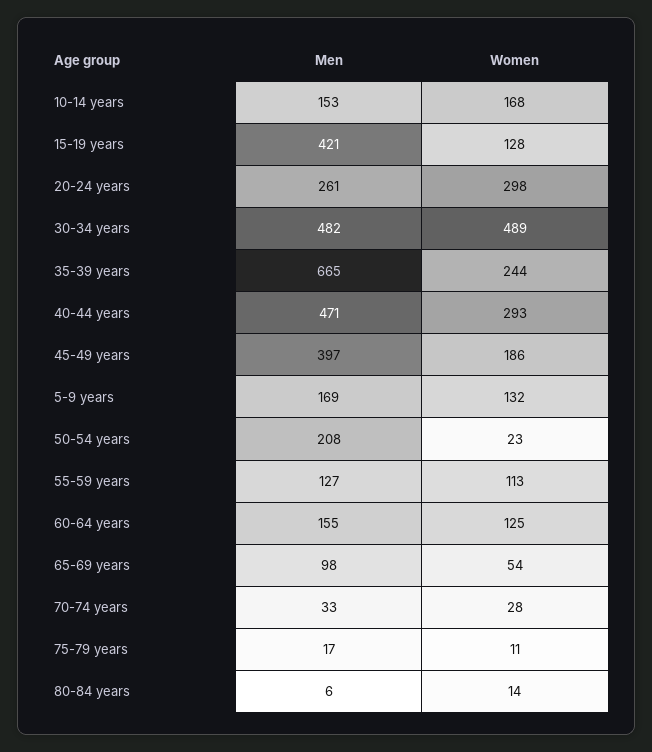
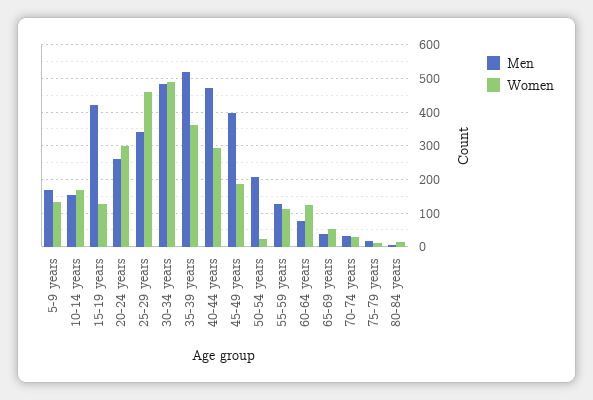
  {
    "Men": {
      "10-14 years": 153,
      "15-19 years": 421,
      "20-24 years": 261,
      "30-34 years": 482,
-     "35-39 years": 665,
+     "35-39 years": 520,
      "40-44 years": 471,
      "45-49 years": 397,
      "5-9 years": 169,
      "50-54 years": 208,
      "55-59 years": 127,
-     "60-64 years": 155,
+     "60-64 years": 80,
-     "65-69 years": 98,
+     "65-69 years": 40,
      "70-74 years": 33,
      "75-79 years": 17,
-     "80-84 years": 6
+     "80-84 years": 6,
+     "25-29 years": 340
    },
    "Women": {
      "10-14 years": 168,
      "15-19 years": 128,
      "20-24 years": 298,
      "30-34 years": 489,
-     "35-39 years": 244,
+     "35-39 years": 360,
      "40-44 years": 293,
      "45-49 years": 186,
      "5-9 years": 132,
      "50-54 years": 23,
      "55-59 years": 113,
      "60-64 years": 125,
      "65-69 years": 54,
      "70-74 years": 28,
      "75-79 years": 11,
-     "80-84 years": 14
+     "80-84 years": 14,
+     "25-29 years": 460
    }
  }

